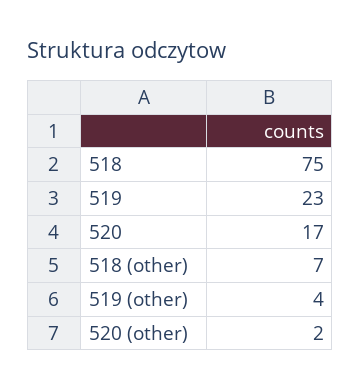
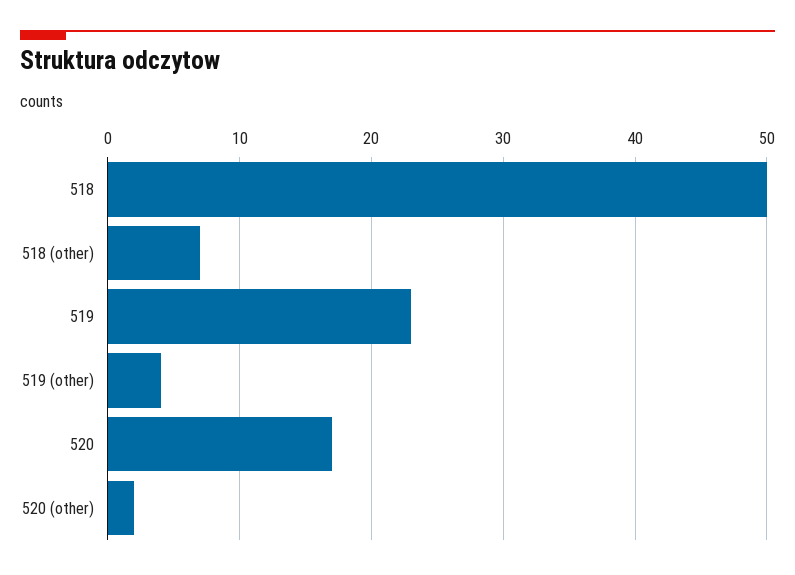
  {
-   "518": 75,
+   "518": 50,
    "519": 23,
    "520": 17,
    "518 (other)": 7,
    "519 (other)": 4,
    "520 (other)": 2
  }

